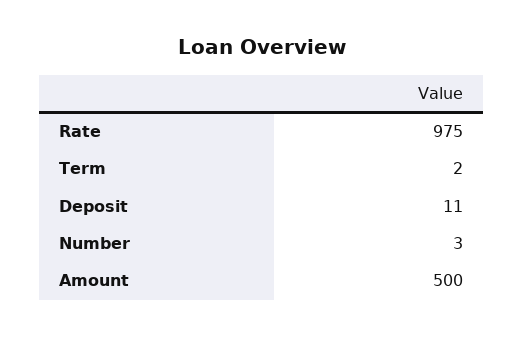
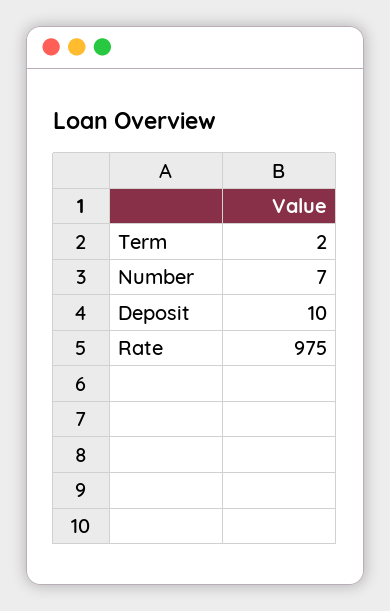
  {
    "Rate": 975,
    "Term": 2,
-   "Deposit": 11,
+   "Deposit": 10,
-   "Number": 3,
+   "Number": 7
-   "Amount": 500
  }

